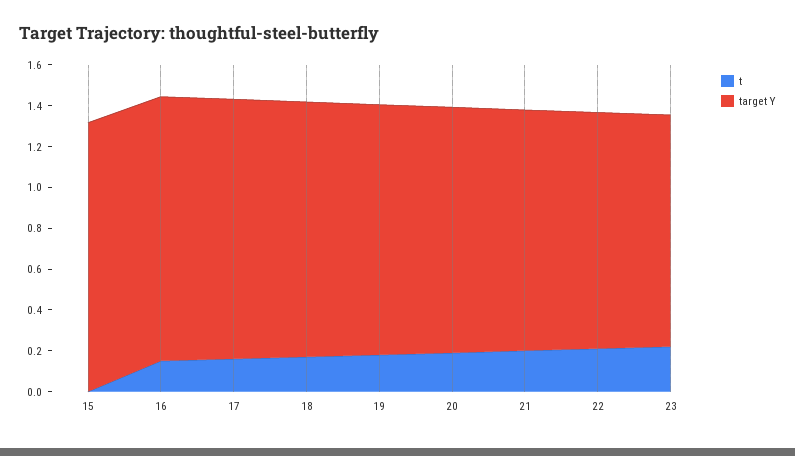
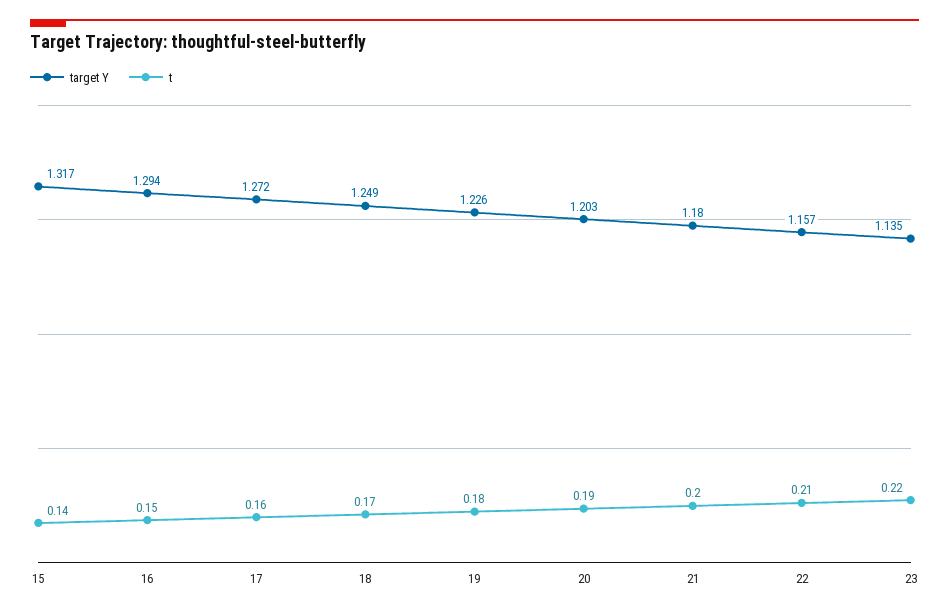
  {
    "t": {
-     "15": 0,
+     "15": 0.14,
      "16": 0.15,
      "17": 0.16,
      "18": 0.17,
      "19": 0.18,
      "20": 0.19,
      "21": 0.2,
      "22": 0.21,
      "23": 0.22
    },
    "target Y": {
      "15": 1.317,
      "16": 1.294,
      "17": 1.272,
      "18": 1.249,
      "19": 1.226,
      "20": 1.203,
      "21": 1.18,
      "22": 1.157,
      "23": 1.135
    }
  }

